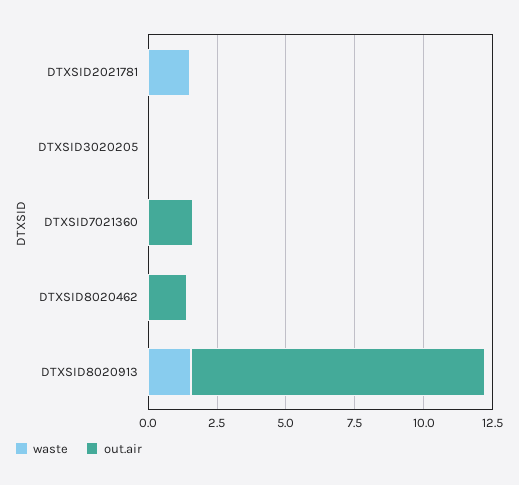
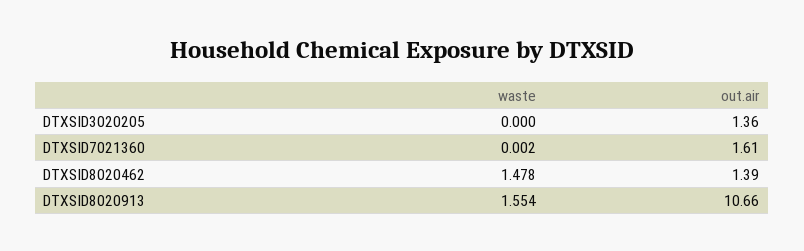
  {
    "waste": {
-     "DTXSID2021781": 1.5,
      "DTXSID3020205": 0,
      "DTXSID7021360": 0.002,
-     "DTXSID8020462": 0,
+     "DTXSID8020462": 1.478,
      "DTXSID8020913": 1.554
    },
    "out.air": {
-     "DTXSID2021781": 0,
-     "DTXSID3020205": 0,
+     "DTXSID3020205": 1.36,
      "DTXSID7021360": 1.61,
      "DTXSID8020462": 1.39,
      "DTXSID8020913": 10.66
    }
  }

